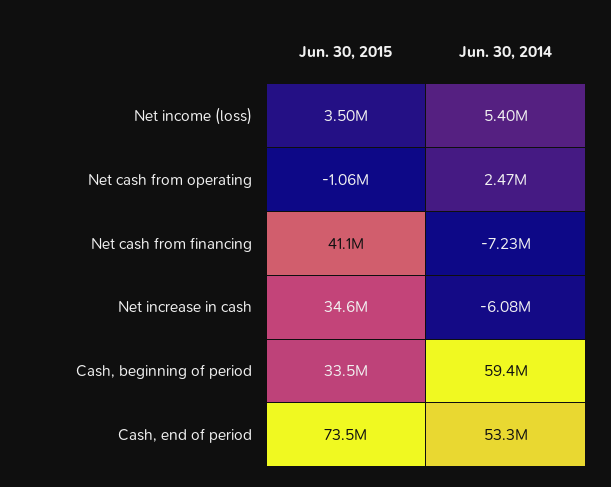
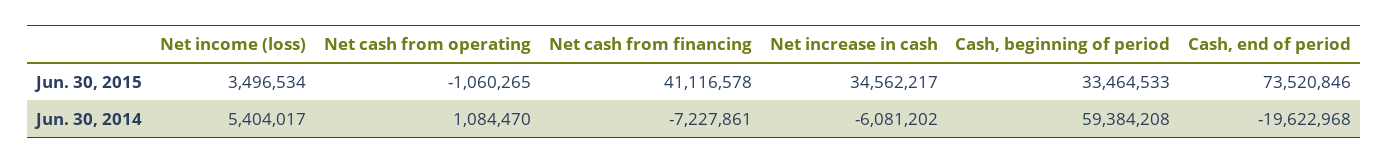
  {
    "Jun. 30, 2015": {
      "Net income (loss)": 3496534,
      "Net cash from operating": -1060265,
      "Net cash from financing": 41116578,
      "Net increase in cash": 34562217,
      "Cash, beginning of period": 33464533,
      "Cash, end of period": 73520846
    },
    "Jun. 30, 2014": {
      "Net income (loss)": 5404017,
-     "Net cash from operating": 2470000,
+     "Net cash from operating": 1084470,
      "Net cash from financing": -7227861,
      "Net increase in cash": -6081202,
      "Cash, beginning of period": 59384208,
-     "Cash, end of period": 53300000
+     "Cash, end of period": -19622968
    }
  }

